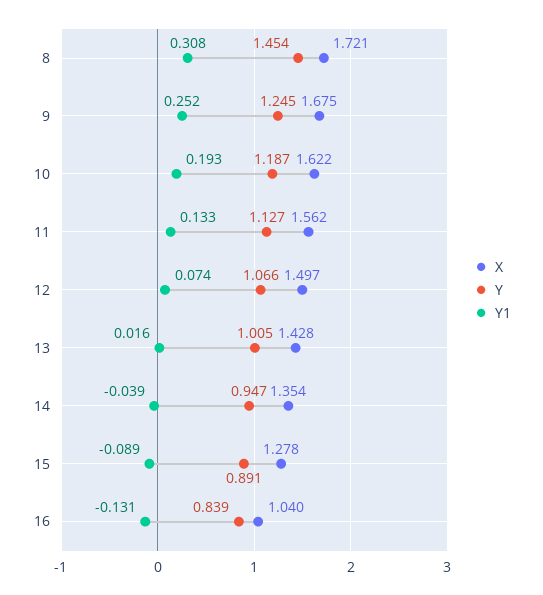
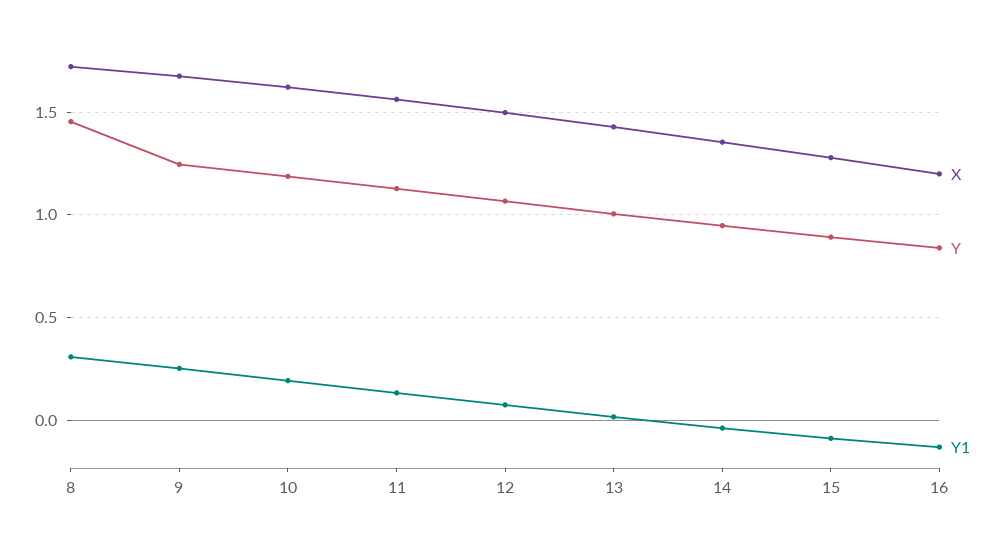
  {
    "X": {
      "8": 1.721,
      "9": 1.675,
      "10": 1.622,
      "11": 1.562,
      "12": 1.497,
      "13": 1.428,
      "14": 1.354,
      "15": 1.278,
-     "16": 1.04
+     "16": 1.2
    },
    "Y": {
      "8": 1.454,
      "9": 1.245,
      "10": 1.187,
      "11": 1.127,
      "12": 1.066,
      "13": 1.005,
      "14": 0.947,
      "15": 0.891,
      "16": 0.839
    },
    "Y1": {
      "8": 0.308,
      "9": 0.252,
      "10": 0.193,
      "11": 0.133,
      "12": 0.074,
      "13": 0.016,
      "14": -0.039,
      "15": -0.089,
      "16": -0.131
    }
  }

